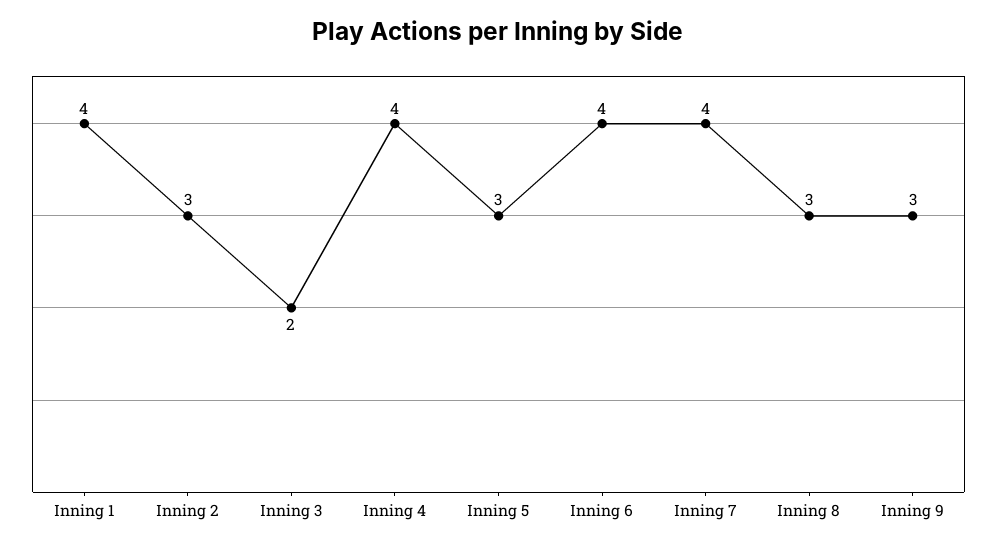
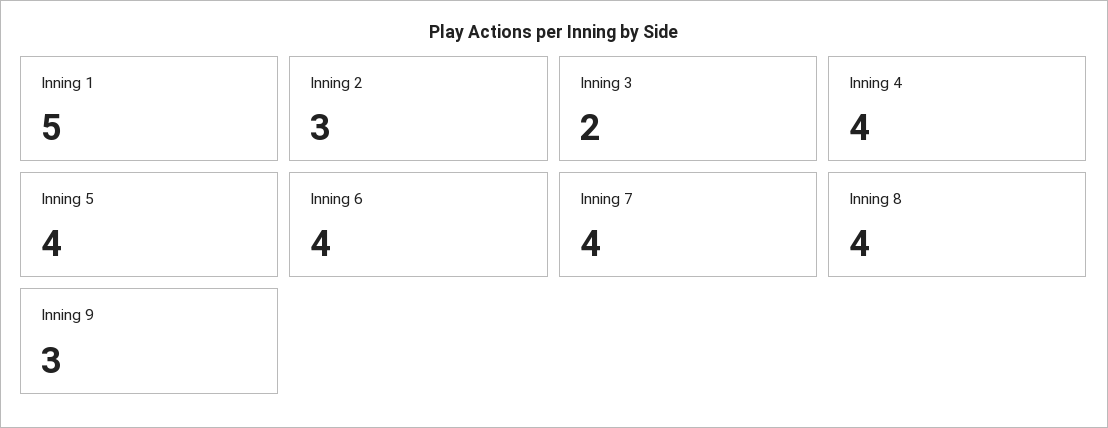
  {
-   "Inning 1": 4,
+   "Inning 1": 5,
    "Inning 2": 3,
    "Inning 3": 2,
    "Inning 4": 4,
-   "Inning 5": 3,
+   "Inning 5": 4,
    "Inning 6": 4,
    "Inning 7": 4,
-   "Inning 8": 3,
+   "Inning 8": 4,
    "Inning 9": 3
  }

